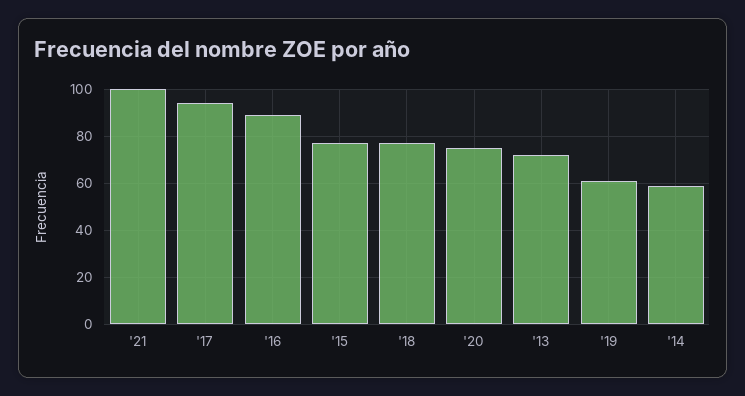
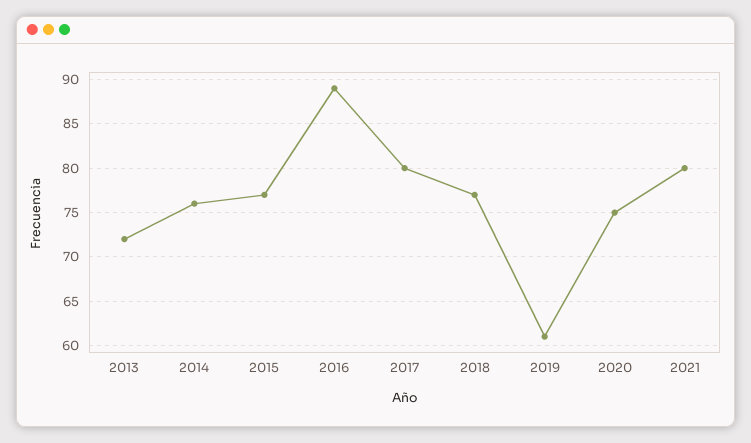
  {
-   "'21": 100,
+   "'21": 80,
-   "'17": 95,
+   "'17": 80,
    "'16": 89,
    "'15": 77,
    "'18": 77,
    "'20": 75,
    "'13": 72,
    "'19": 61,
-   "'14": 60
+   "'14": 76
  }

